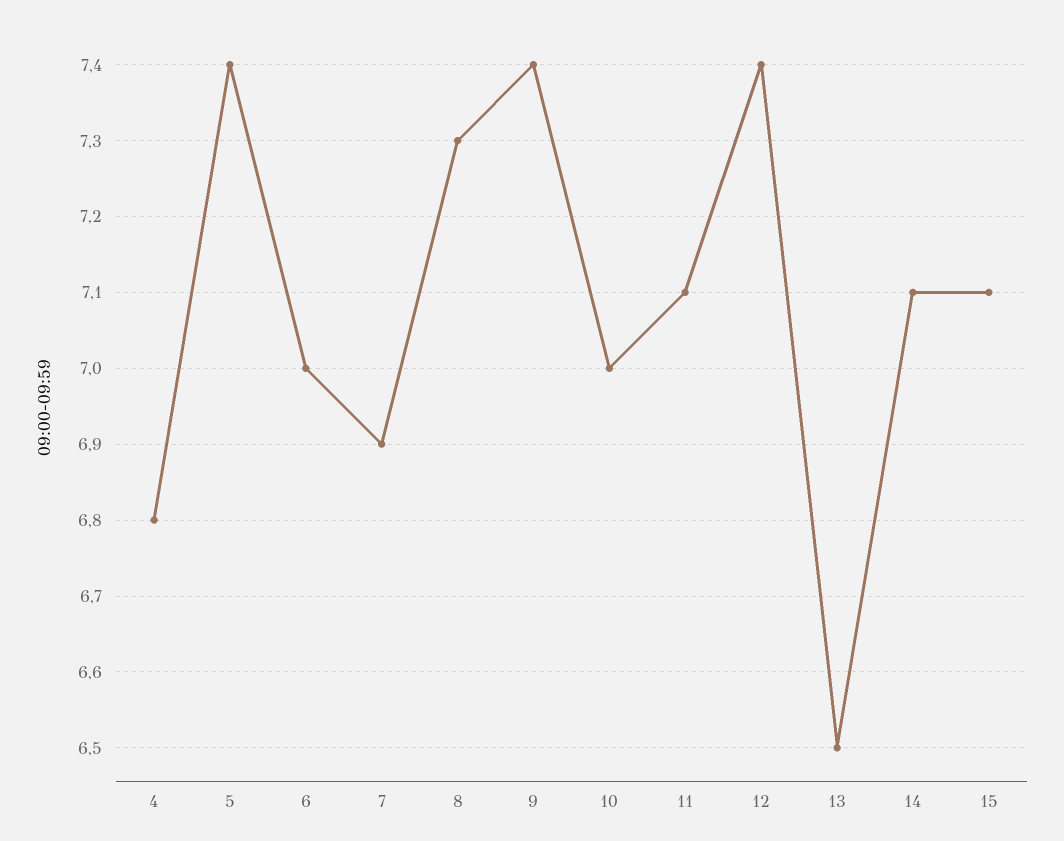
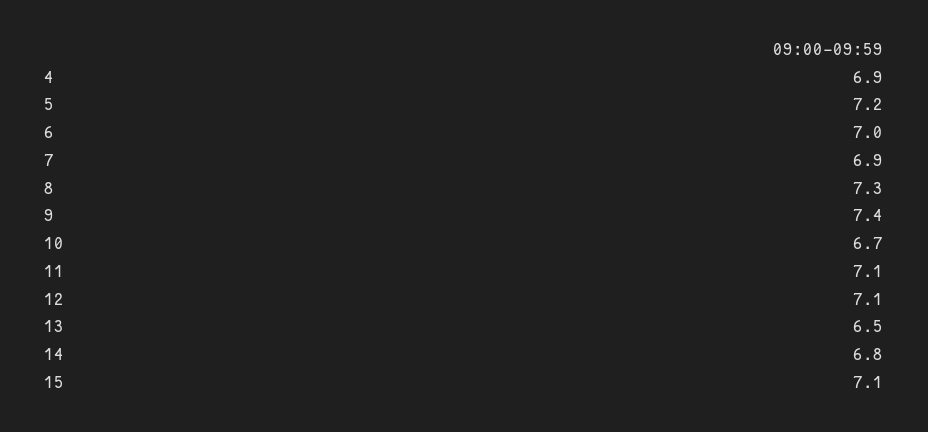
  {
-   "4": 6.8,
+   "4": 6.9,
-   "5": 7.4,
+   "5": 7.2,
    "6": 7,
    "7": 6.9,
    "8": 7.3,
    "9": 7.4,
-   "10": 7,
+   "10": 6.7,
    "11": 7.1,
-   "12": 7.4,
+   "12": 7.1,
    "13": 6.5,
-   "14": 7.1,
+   "14": 6.8,
    "15": 7.1
  }

